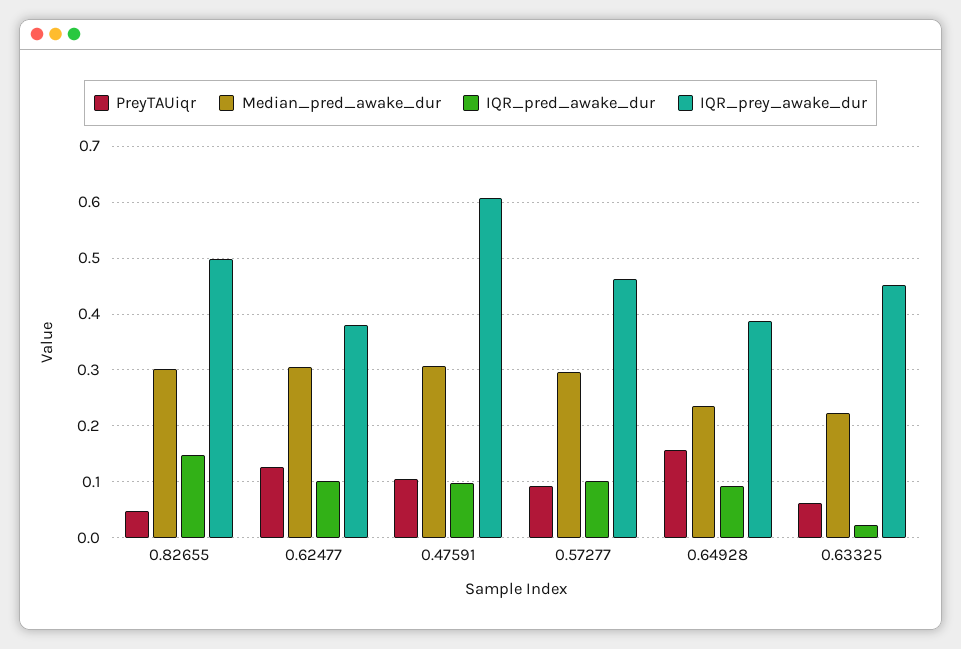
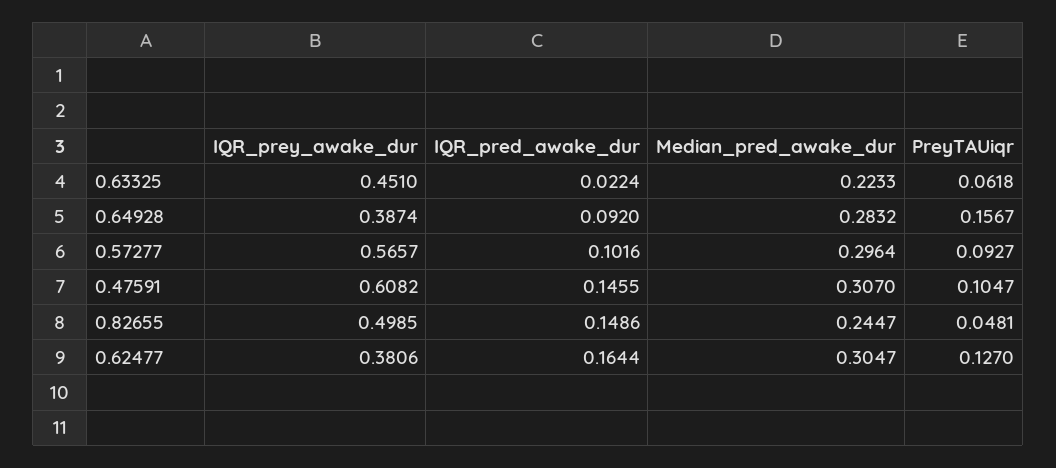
  {
    "PreyTAUiqr": {
      "0.82655": 0.0481,
      "0.62477": 0.127,
      "0.47591": 0.1047,
      "0.57277": 0.0927,
      "0.64928": 0.1567,
      "0.63325": 0.0618
    },
    "Median_pred_awake_dur": {
-     "0.82655": 0.3,
+     "0.82655": 0.2447,
      "0.62477": 0.3047,
      "0.47591": 0.307,
      "0.57277": 0.2964,
-     "0.64928": 0.24,
+     "0.64928": 0.2832,
      "0.63325": 0.2233
    },
    "IQR_pred_awake_dur": {
      "0.82655": 0.1486,
-     "0.62477": 0.1,
+     "0.62477": 0.1644,
-     "0.47591": 0.1,
+     "0.47591": 0.1455,
      "0.57277": 0.1016,
      "0.64928": 0.092,
      "0.63325": 0.0224
    },
    "IQR_prey_awake_dur": {
      "0.82655": 0.4985,
      "0.62477": 0.3806,
      "0.47591": 0.6082,
-     "0.57277": 0.46,
+     "0.57277": 0.5657,
      "0.64928": 0.3874,
      "0.63325": 0.451
    }
  }

